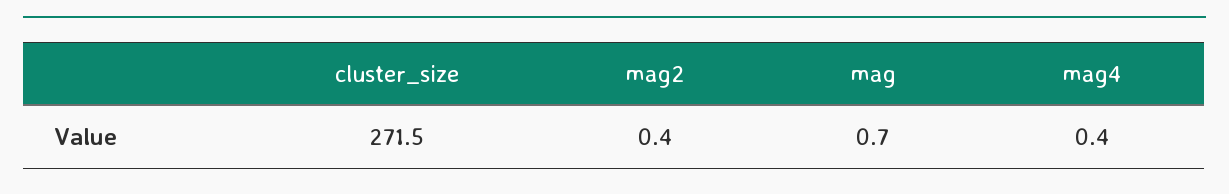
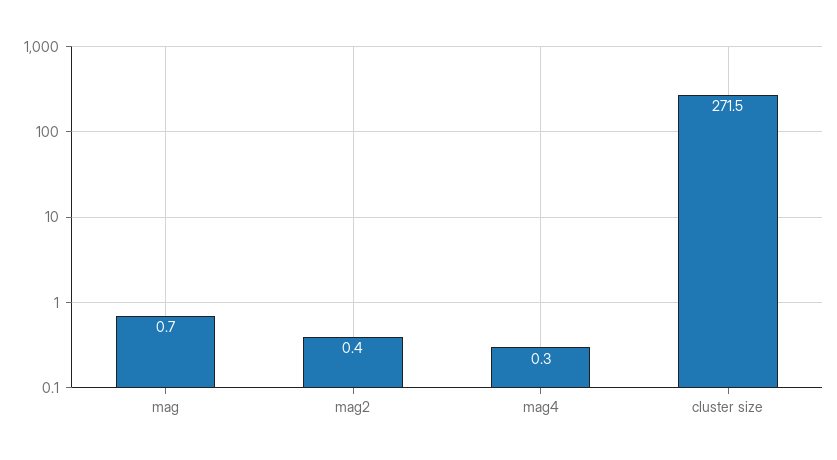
  {
    "cluster_size": 271.5,
    "mag2": 0.4,
    "mag": 0.7,
-   "mag4": 0.4
+   "mag4": 0.3
  }

